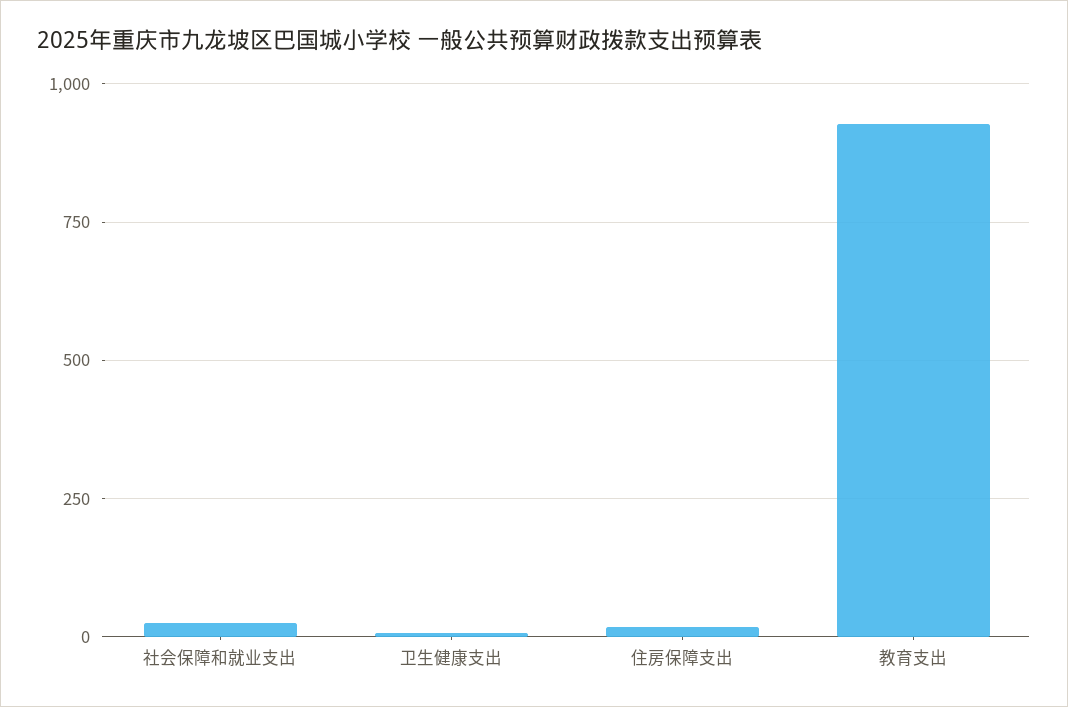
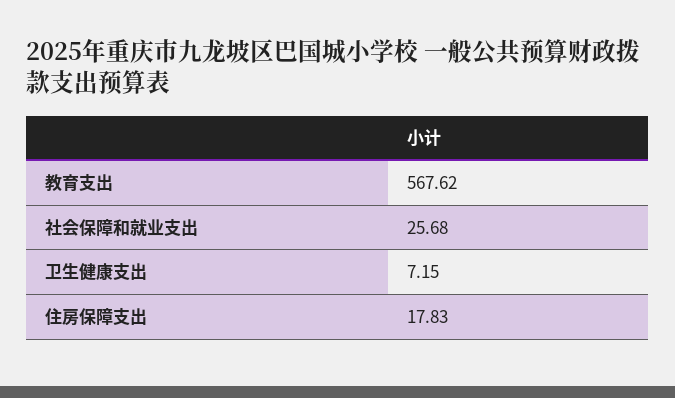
  {
    "社会保障和就业支出": 25.68,
    "卫生健康支出": 7.15,
    "住房保障支出": 17.83,
-   "教育支出": 925
+   "教育支出": 567.62
  }

